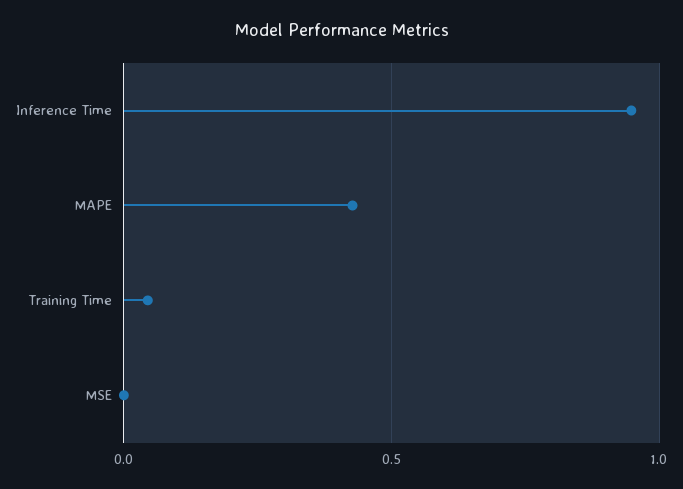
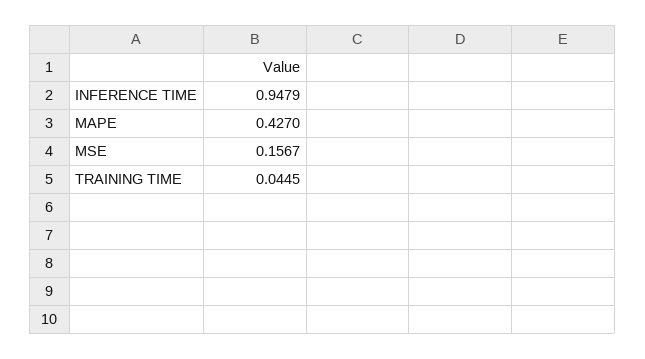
  {
    "Inference Time": 0.9479,
    "MAPE": 0.427,
    "Training Time": 0.0445,
-   "MSE": 0
+   "MSE": 0.1567
  }

